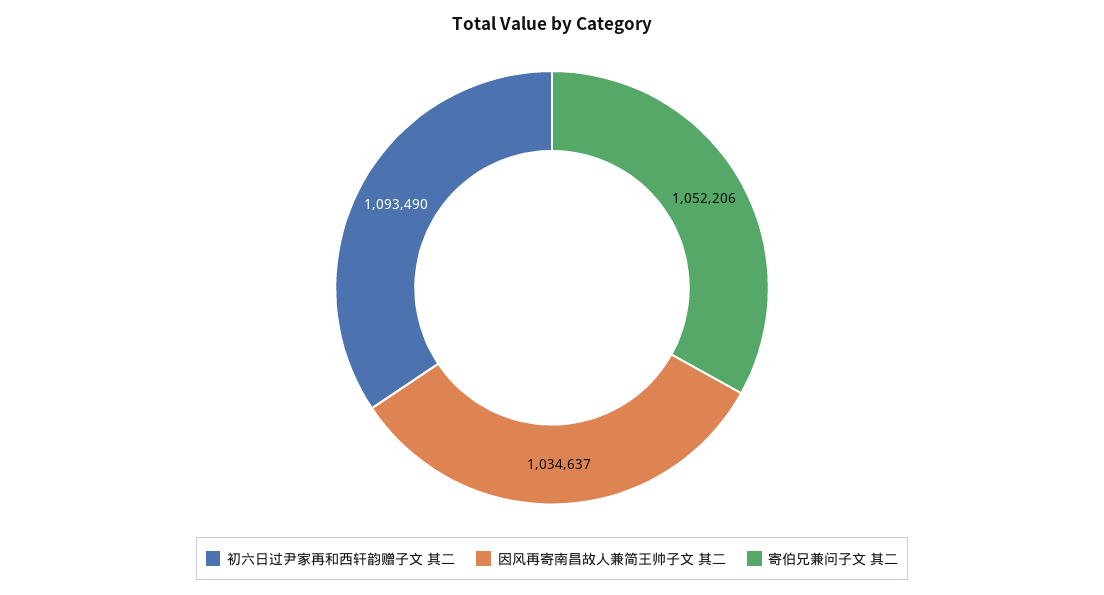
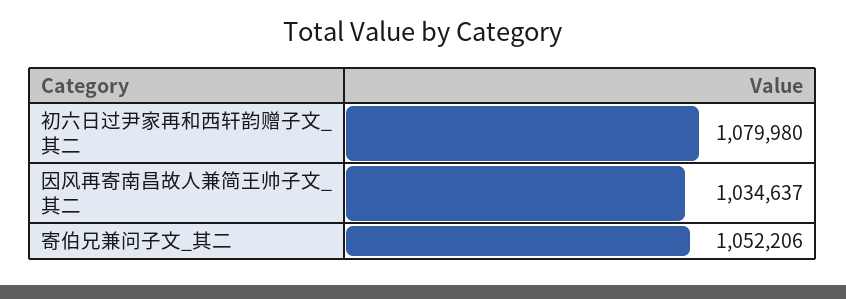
  {
-   "初六日过尹家再和西轩韵赠子文 其二": 1093490,
+   "初六日过尹家再和西轩韵赠子文 其二": 1079980,
    "因风再寄南昌故人兼简王帅子文 其二": 1034637,
    "寄伯兄兼问子文 其二": 1052206
  }

